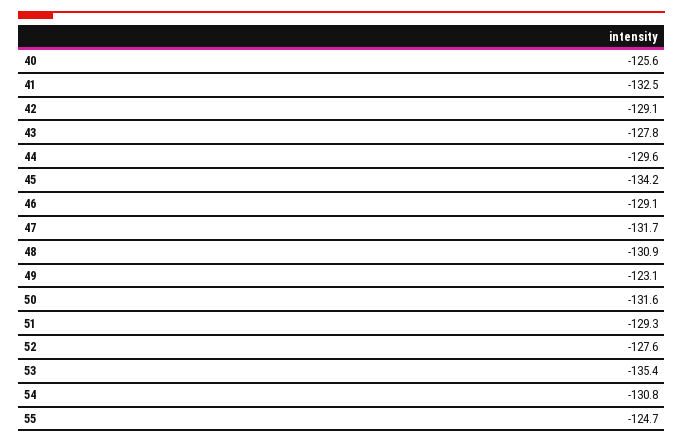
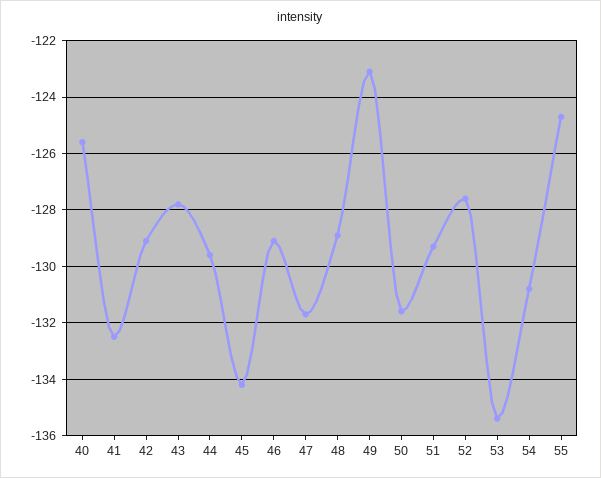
  {
    "40": -125.6,
    "41": -132.5,
    "42": -129.1,
    "43": -127.8,
    "44": -129.6,
    "45": -134.2,
    "46": -129.1,
    "47": -131.7,
-   "48": -130.9,
+   "48": -129,
    "49": -123.1,
    "50": -131.6,
    "51": -129.3,
    "52": -127.6,
    "53": -135.4,
    "54": -130.8,
    "55": -124.7
  }

